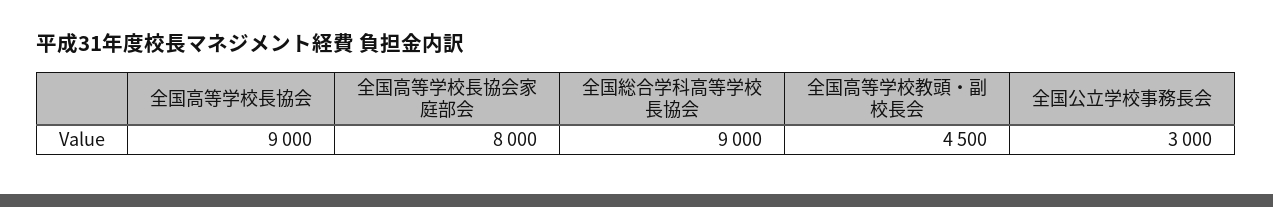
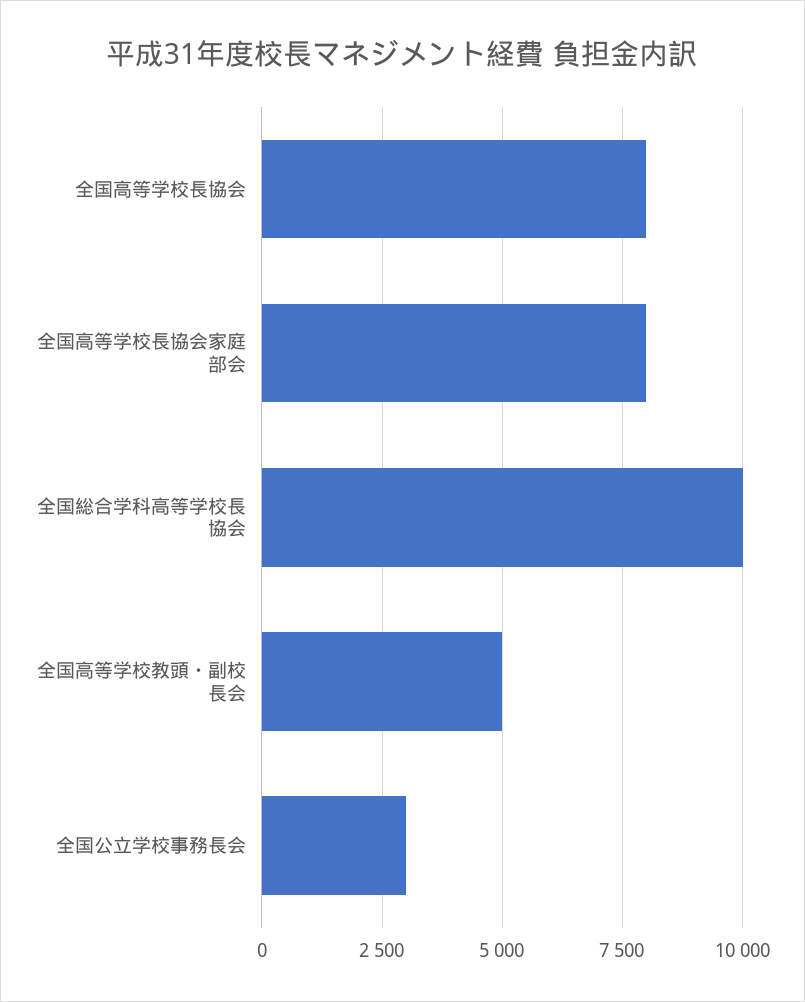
  {
-   "全国高等学校長協会": 9000,
+   "全国高等学校長協会": 8000,
    "全国高等学校長協会家庭部会": 8000,
-   "全国総合学科高等学校長協会": 9000,
+   "全国総合学科高等学校長協会": 10000,
-   "全国高等学校教頭・副校長会": 4500,
+   "全国高等学校教頭・副校長会": 5000,
    "全国公立学校事務長会": 3000
  }

